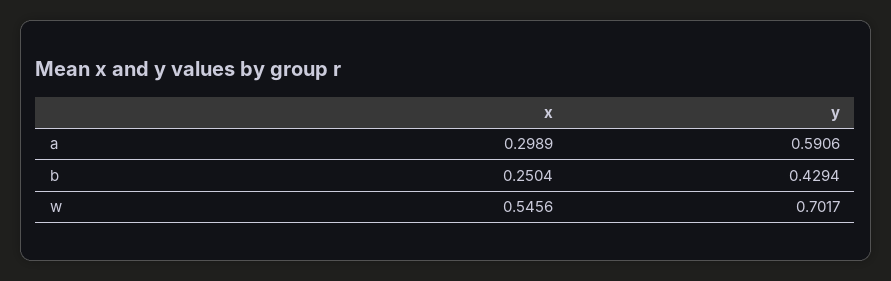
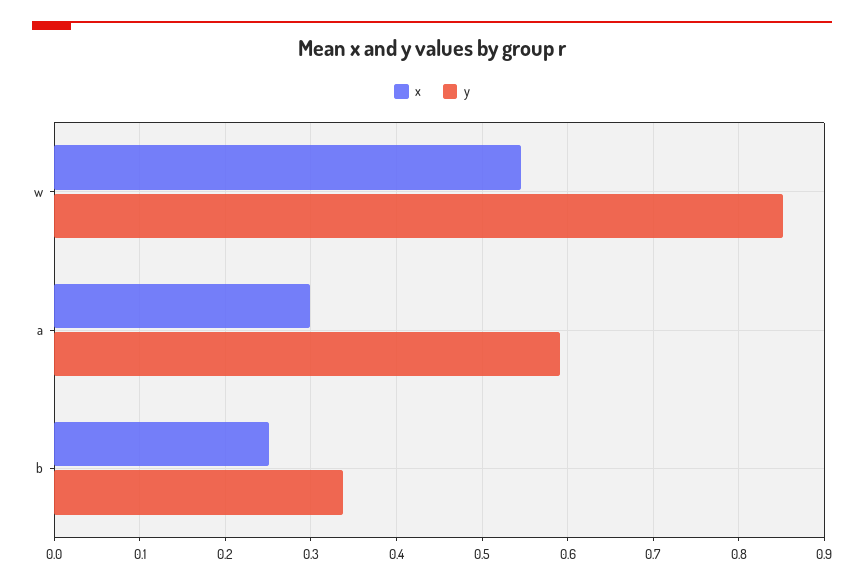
  {
    "x": {
      "a": 0.2989,
      "b": 0.2504,
      "w": 0.5456
    },
    "y": {
      "a": 0.5906,
-     "b": 0.4294,
+     "b": 0.34,
-     "w": 0.7017
+     "w": 0.85
    }
  }

